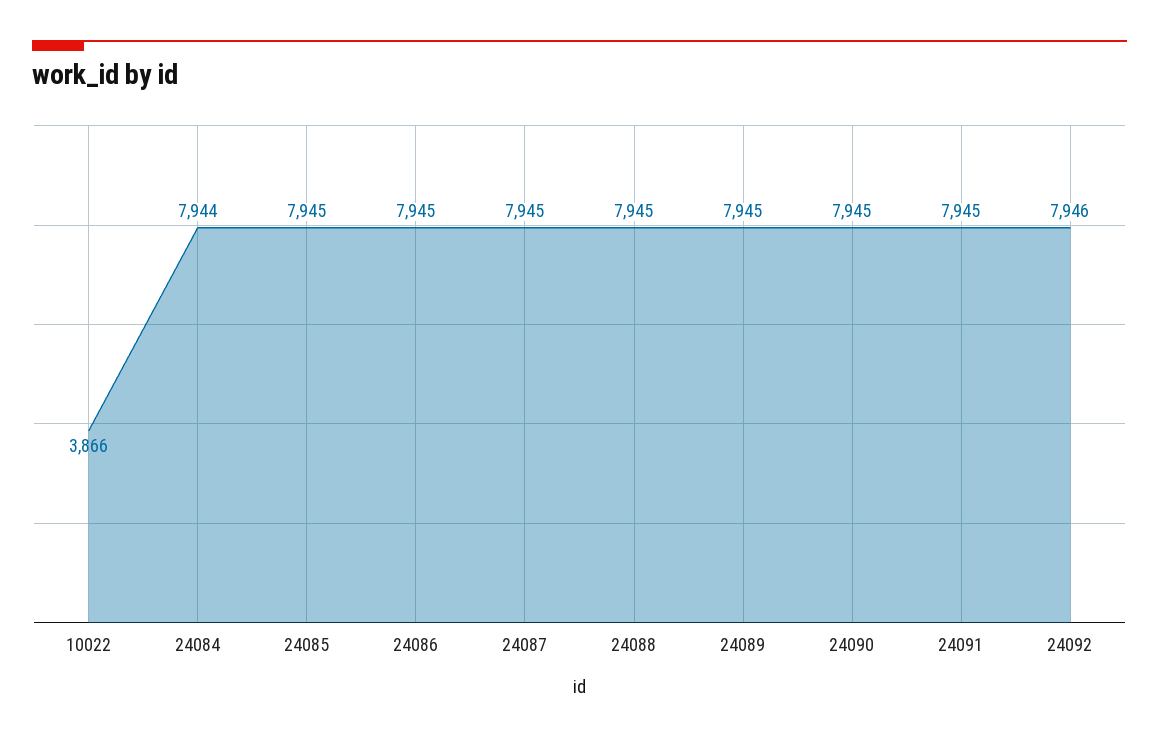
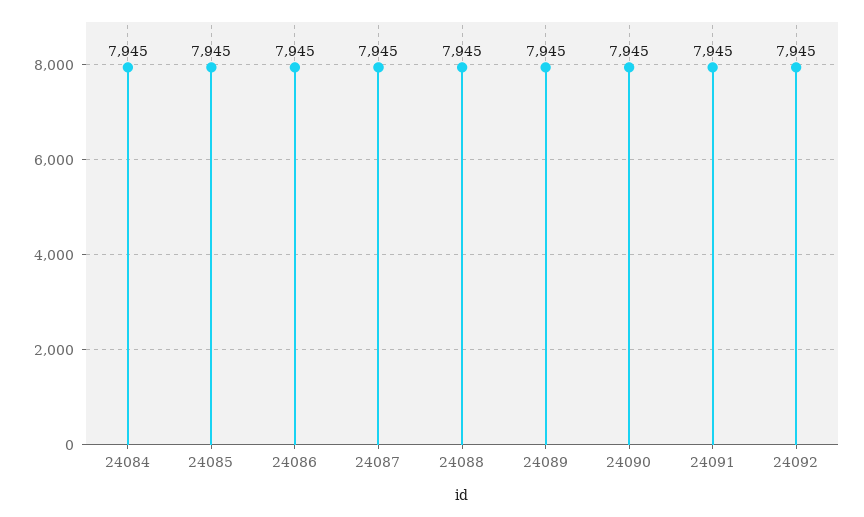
  {
-   "10022": 3866,
-   "24084": 7944,
+   "24084": 7945,
    "24085": 7945,
    "24086": 7945,
    "24087": 7945,
    "24088": 7945,
    "24089": 7945,
    "24090": 7945,
    "24091": 7945,
-   "24092": 7946
+   "24092": 7945
  }

